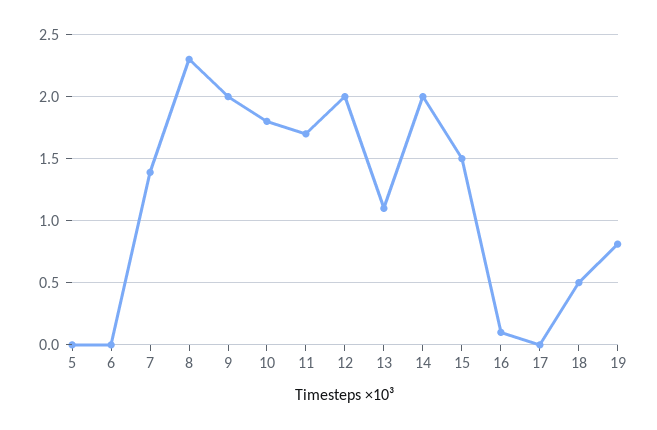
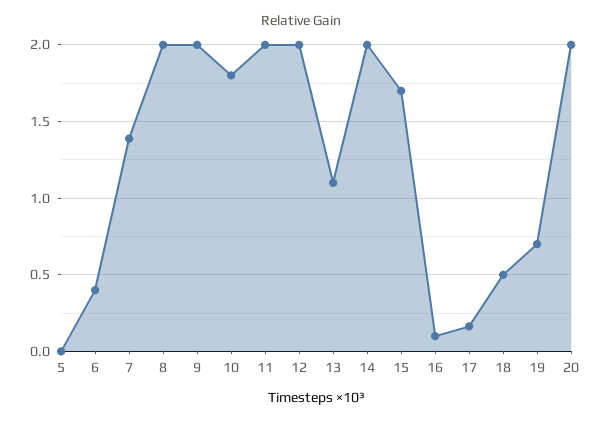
  {
    "5": 0,
-   "6": 0,
+   "6": 0.4,
    "7": 1.4,
-   "8": 2.3,
+   "8": 2,
    "9": 2,
    "10": 1.8,
-   "11": 1.7,
+   "11": 2,
    "12": 2,
    "13": 1.1,
    "14": 2,
-   "15": 1.5,
+   "15": 1.7,
    "16": 0.1,
-   "17": 0,
+   "17": 0.15,
    "18": 0.5,
-   "19": 0.8
+   "19": 0.7,
+   "20": 2
  }

